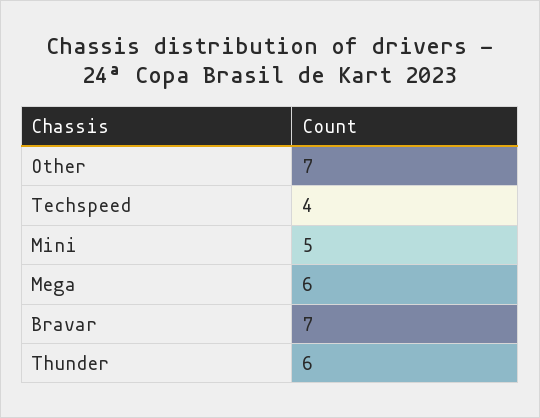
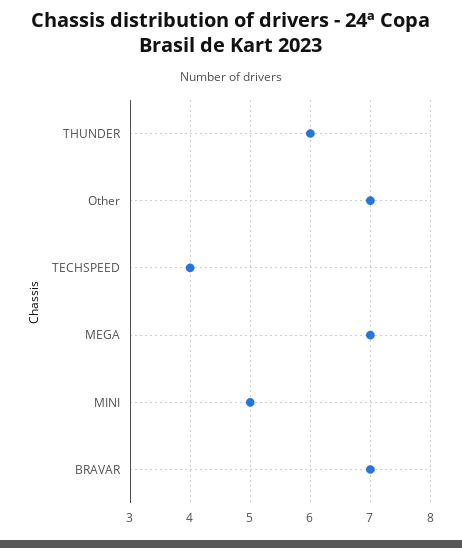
  {
    "Other": 7,
    "Techspeed": 4,
    "Mini": 5,
-   "Mega": 6,
+   "Mega": 7,
    "Bravar": 7,
    "Thunder": 6
  }

